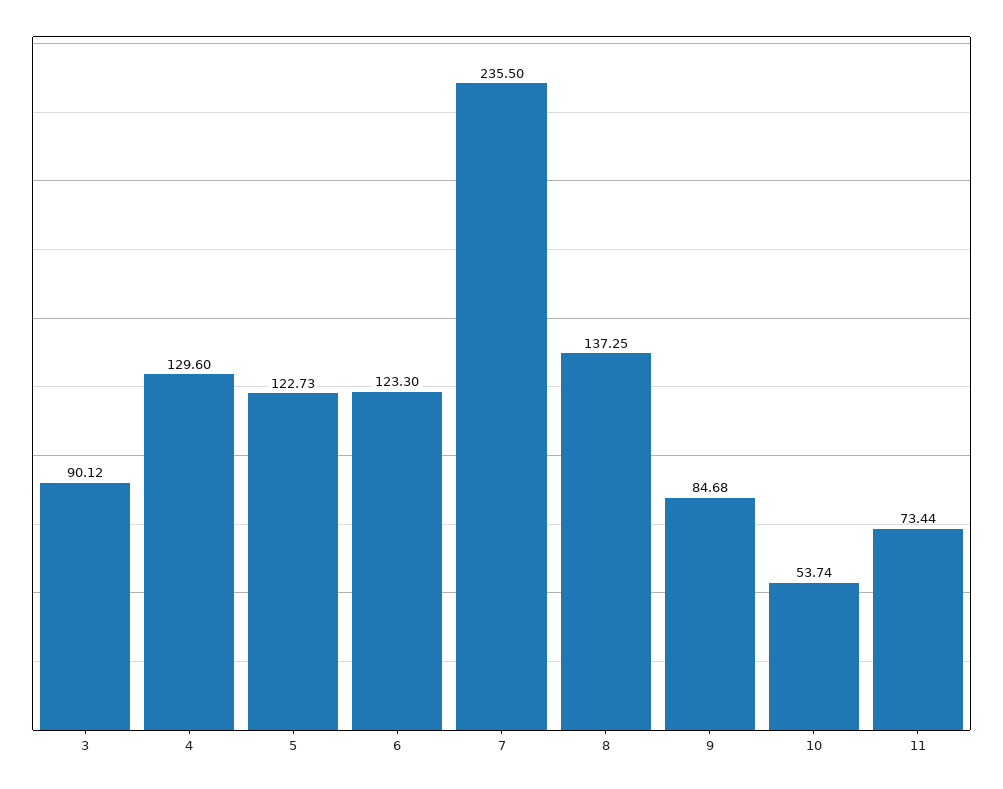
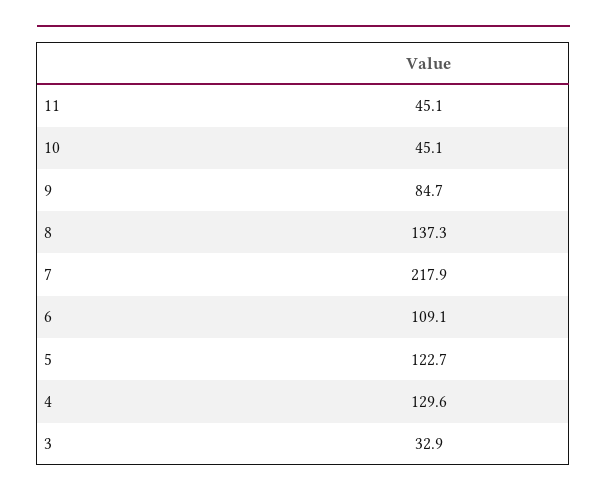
  {
-   "3": 90.12,
+   "3": 32.9,
    "4": 129.6,
    "5": 122.73,
-   "6": 123.3,
+   "6": 109.1,
-   "7": 235.5,
+   "7": 217.9,
    "8": 137.25,
    "9": 84.68,
-   "10": 53.74,
+   "10": 45.1,
-   "11": 73.44
+   "11": 45.1
  }

